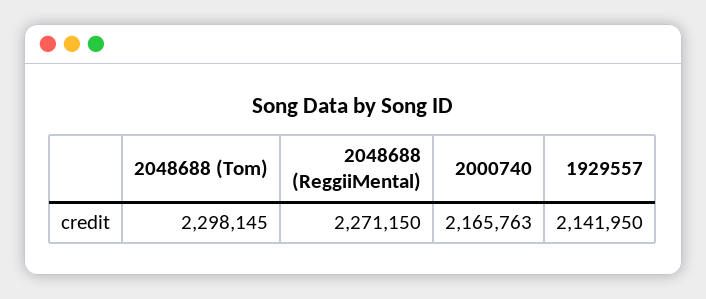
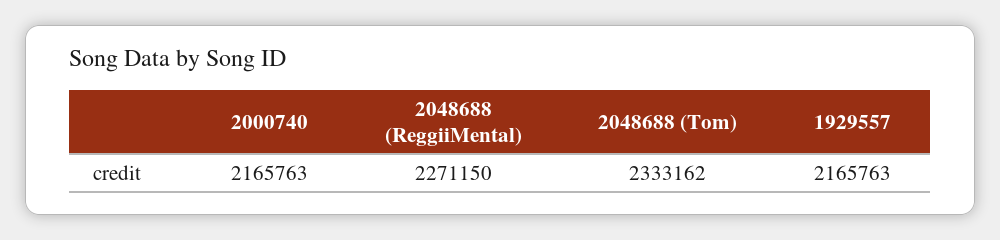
  {
-   "2048688 (Tom)": 2298145,
+   "2048688 (Tom)": 2333162,
    "2048688 (ReggiiMental)": 2271150,
    "2000740": 2165763,
-   "1929557": 2141950
+   "1929557": 2165763
  }

